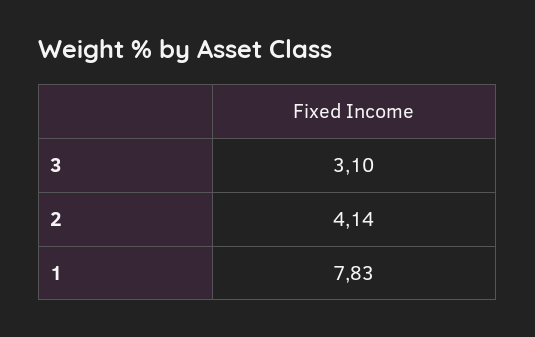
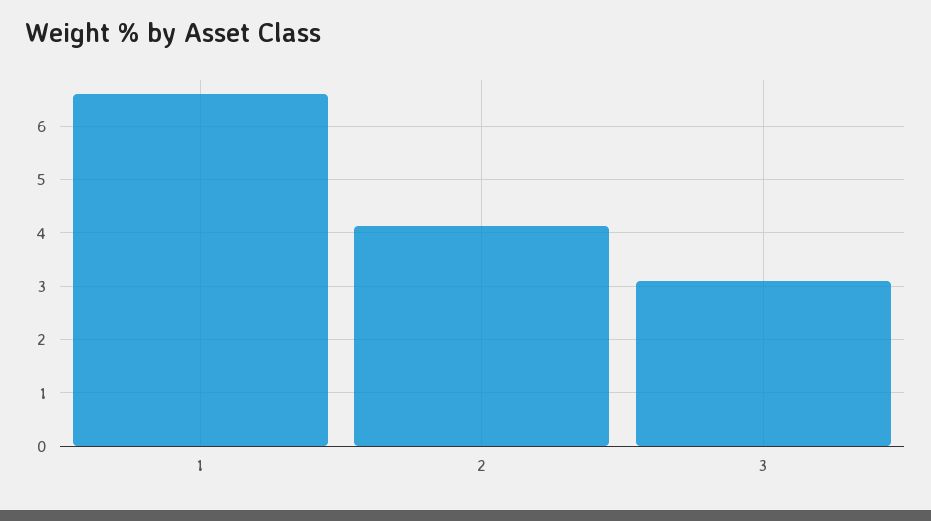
  {
    "3": 3.1,
    "2": 4.14,
-   "1": 7.83
+   "1": 6.6
  }

